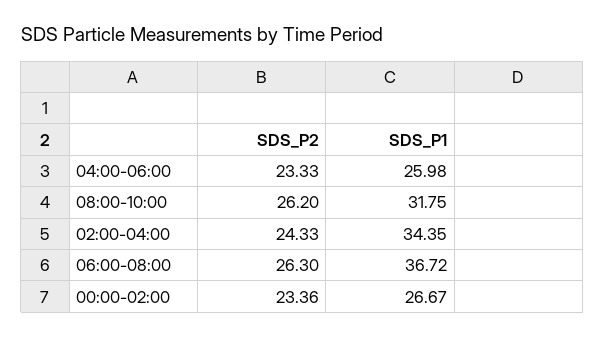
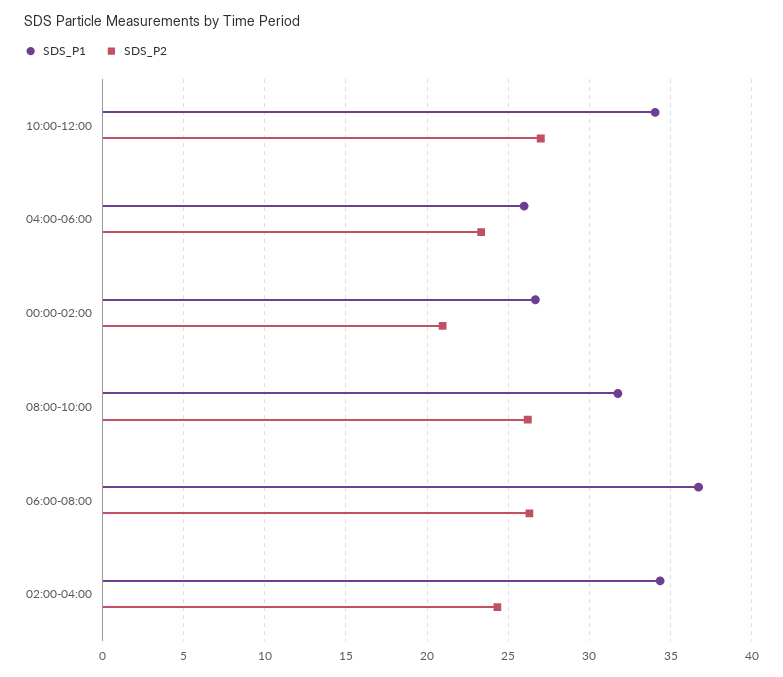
  {
    "SDS_P2": {
      "04:00-06:00": 23.33,
      "08:00-10:00": 26.2,
      "02:00-04:00": 24.33,
      "06:00-08:00": 26.3,
-     "00:00-02:00": 23.36
+     "00:00-02:00": 21,
+     "10:00-12:00": 27
    },
    "SDS_P1": {
      "04:00-06:00": 25.98,
      "08:00-10:00": 31.75,
      "02:00-04:00": 34.35,
      "06:00-08:00": 36.72,
-     "00:00-02:00": 26.67
+     "00:00-02:00": 26.67,
+     "10:00-12:00": 34
    }
  }

